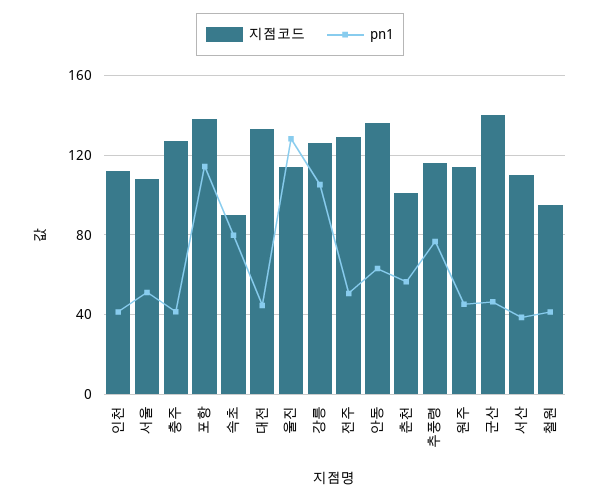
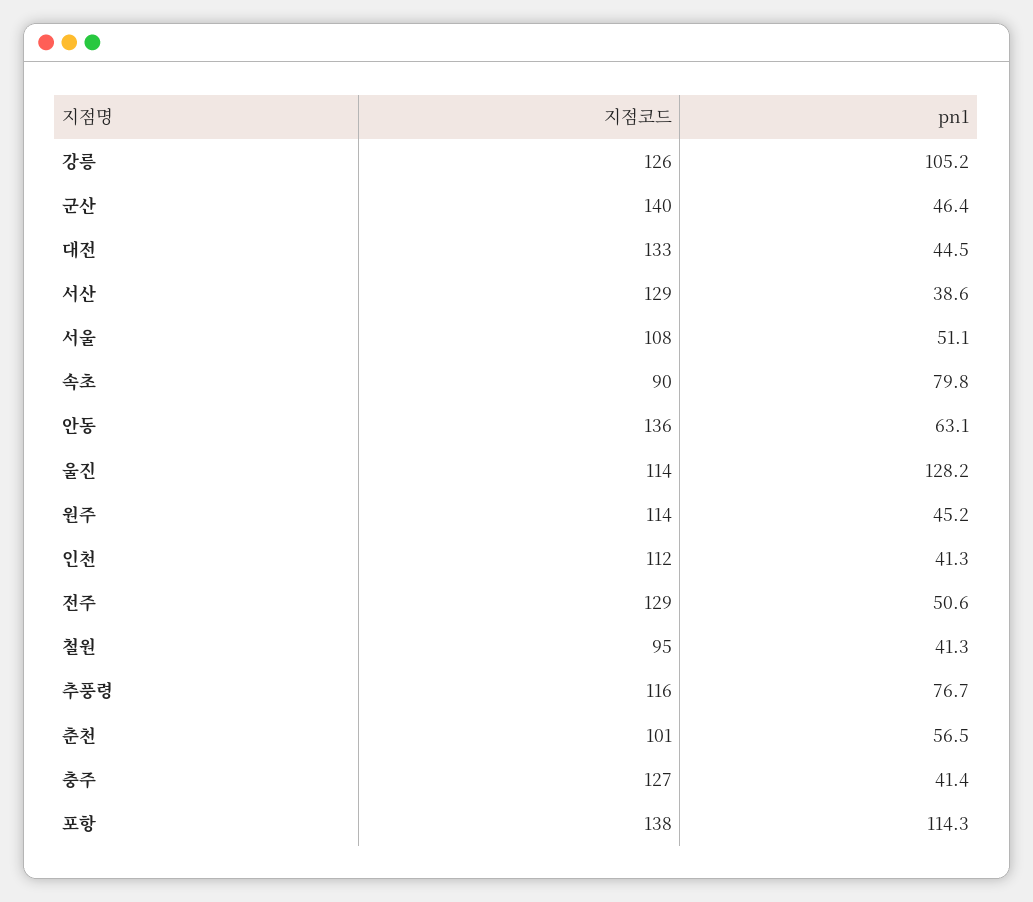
  {
    "지점코드": {
      "인천": 112,
      "서울": 108,
      "충주": 127,
      "포항": 138,
      "속초": 90,
      "대전": 133,
      "울진": 114,
      "강릉": 126,
      "전주": 129,
      "안동": 136,
      "춘천": 101,
      "추풍령": 116,
      "원주": 114,
      "군산": 140,
-     "서산": 110,
+     "서산": 129,
      "철원": 95
    },
    "pn1": {
      "인천": 41.3,
      "서울": 51.1,
      "충주": 41.4,
      "포항": 114.3,
      "속초": 79.8,
      "대전": 44.5,
      "울진": 128.2,
      "강릉": 105.2,
      "전주": 50.6,
      "안동": 63.1,
      "춘천": 56.5,
      "추풍령": 76.7,
      "원주": 45.2,
      "군산": 46.4,
      "서산": 38.6,
      "철원": 41.3
    }
  }

